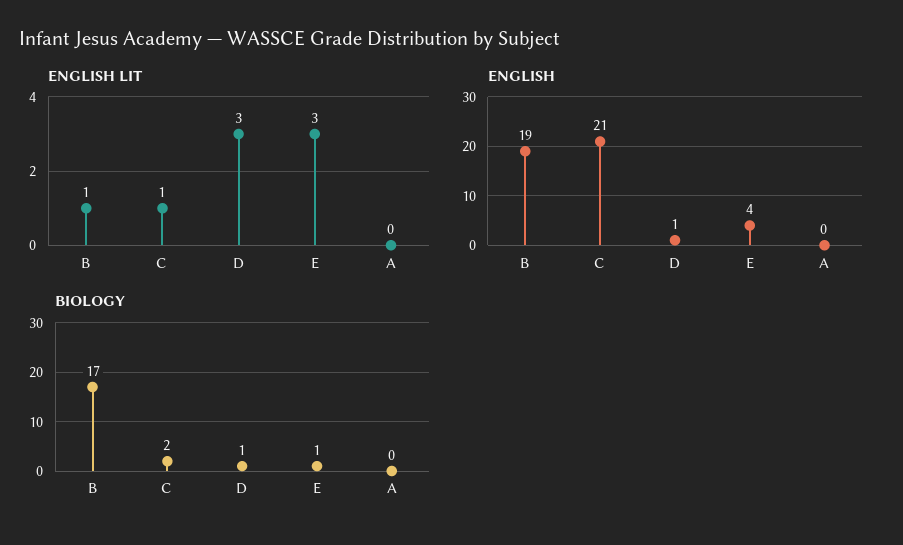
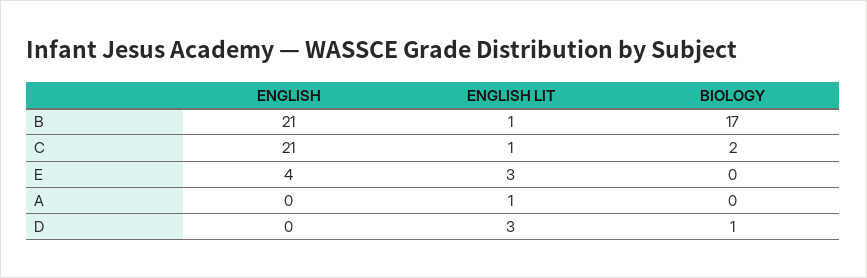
  {
    "ENGLISH LIT": {
      "B": 1,
      "C": 1,
      "D": 3,
      "E": 3,
-     "A": 0
+     "A": 1
    },
    "ENGLISH": {
-     "B": 19,
+     "B": 21,
      "C": 21,
-     "D": 1,
+     "D": 0,
      "E": 4,
      "A": 0
    },
    "BIOLOGY": {
      "B": 17,
      "C": 2,
      "D": 1,
-     "E": 1,
+     "E": 0,
      "A": 0
    }
  }

